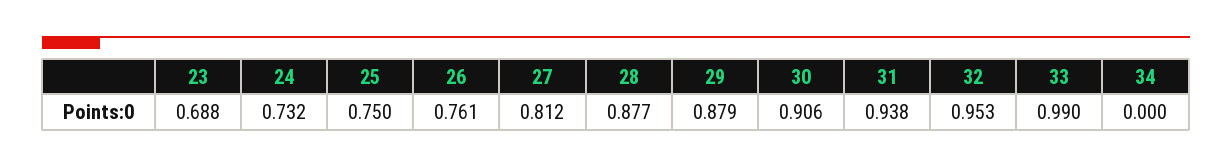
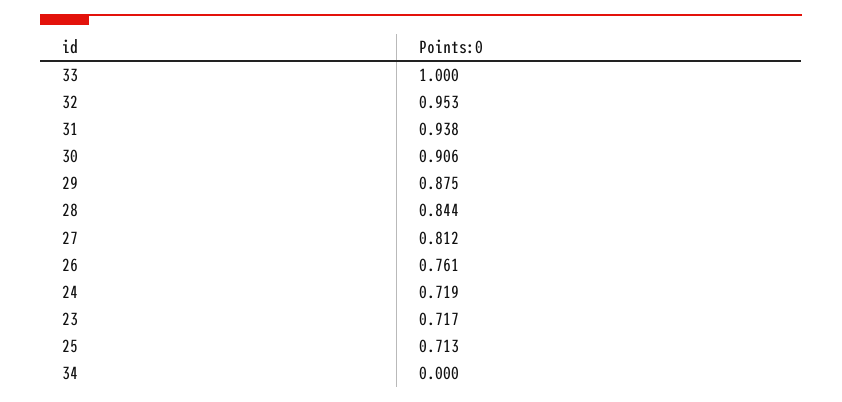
  {
-   "23": 0.688,
+   "23": 0.717,
-   "24": 0.732,
+   "24": 0.719,
-   "25": 0.75,
+   "25": 0.713,
    "26": 0.761,
    "27": 0.812,
-   "28": 0.877,
+   "28": 0.844,
-   "29": 0.879,
+   "29": 0.875,
    "30": 0.906,
    "31": 0.938,
    "32": 0.953,
-   "33": 0.99,
+   "33": 1,
    "34": 0
  }

